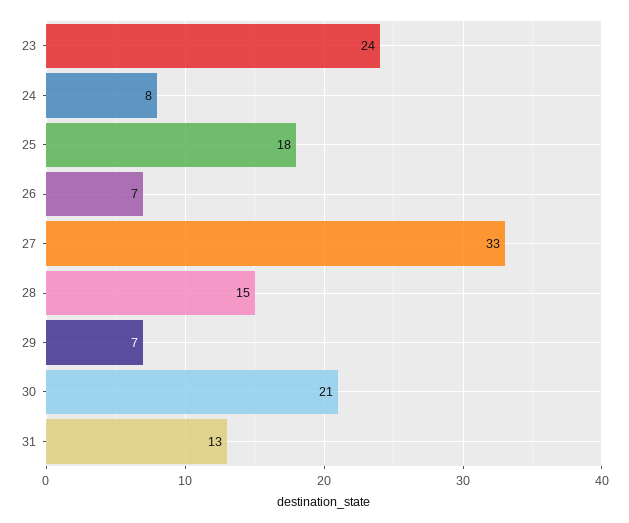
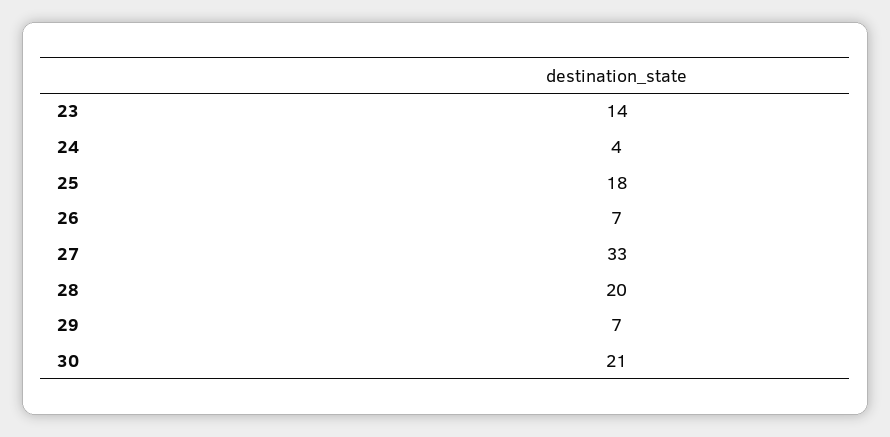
  {
-   "23": 24,
+   "23": 14,
-   "24": 8,
+   "24": 4,
    "25": 18,
    "26": 7,
    "27": 33,
-   "28": 15,
+   "28": 20,
    "29": 7,
-   "30": 21,
+   "30": 21
-   "31": 13
  }

